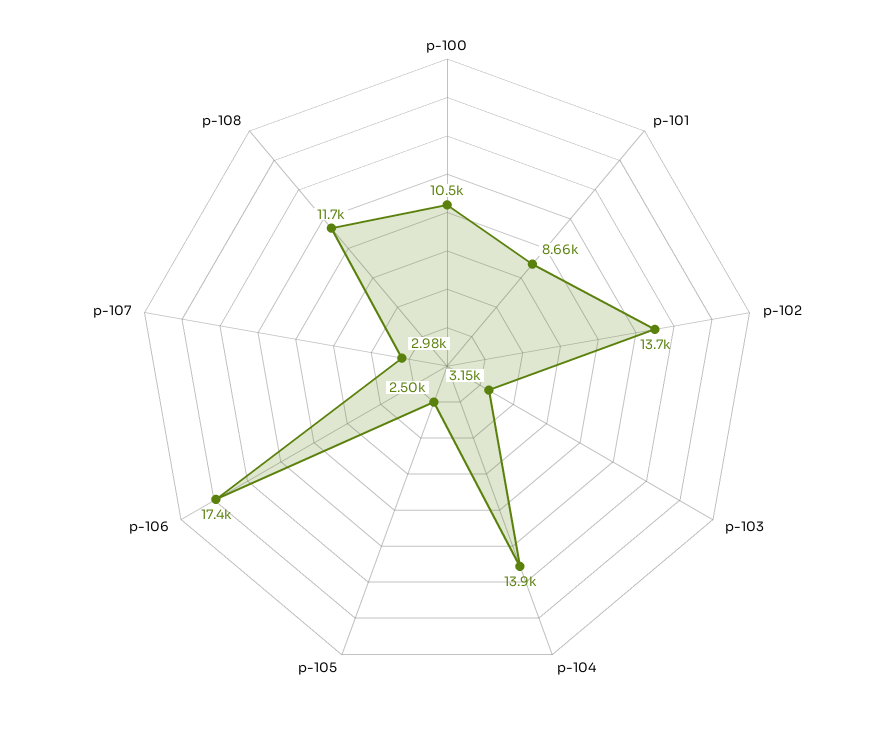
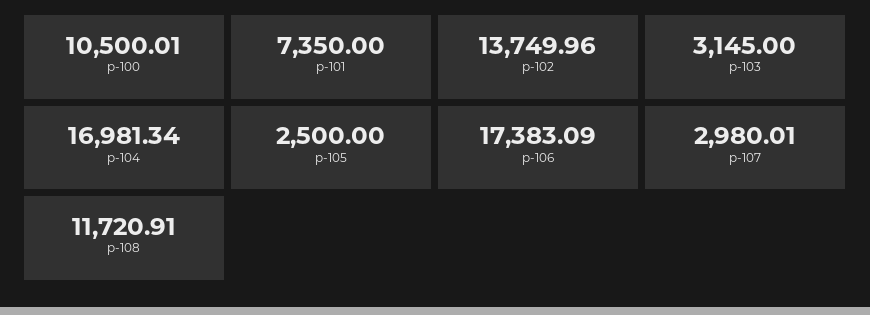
  {
    "p-100": 10500.01,
-   "p-101": 8660,
+   "p-101": 7350,
    "p-102": 13749.96,
    "p-103": 3145,
-   "p-104": 13900,
+   "p-104": 16981.34,
    "p-105": 2500,
    "p-106": 17383.09,
    "p-107": 2980.01,
    "p-108": 11720.91
  }

